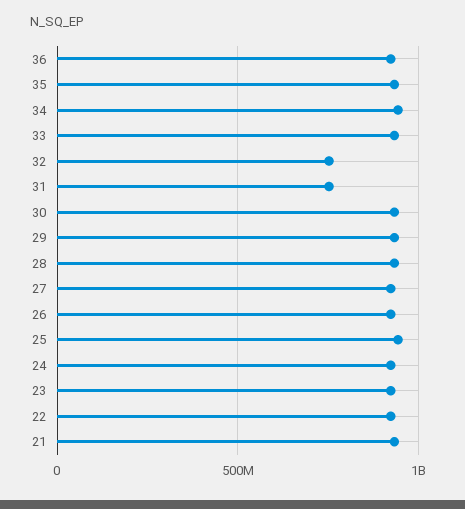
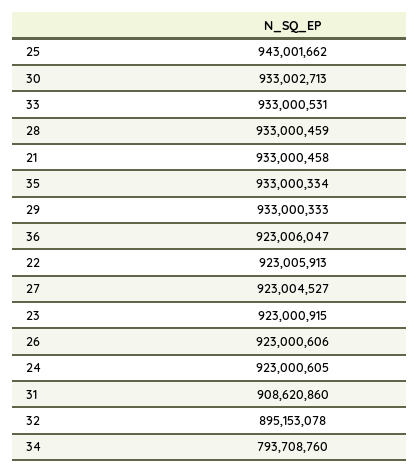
  {
    "36": 923006047,
    "35": 933000334,
-   "34": 950000000,
+   "34": 793708760,
    "33": 933000531,
-   "32": 750000000,
+   "32": 895153078,
-   "31": 750000000,
+   "31": 908620860,
    "30": 933002713,
    "29": 933000333,
    "28": 933000459,
    "27": 923004527,
    "26": 923000606,
    "25": 943001662,
    "24": 923000605,
    "23": 923000915,
    "22": 923005913,
    "21": 933000458
  }

